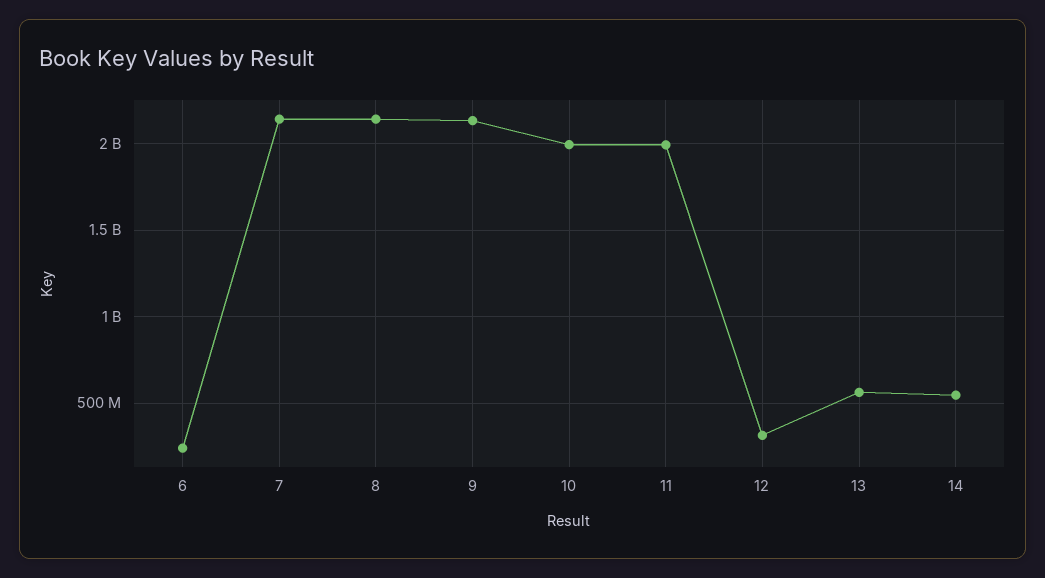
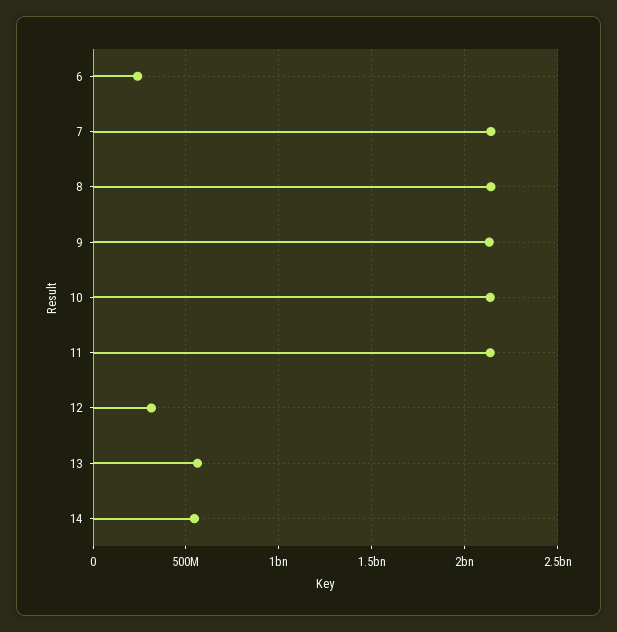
  {
    "6": 250000000,
    "7": 2150000000,
    "8": 2150000000,
    "9": 2150000000,
-   "10": 2000000000,
+   "10": 2150000000,
-   "11": 2000000000,
+   "11": 2150000000,
    "12": 300000000,
    "13": 550000000,
    "14": 550000000
  }

